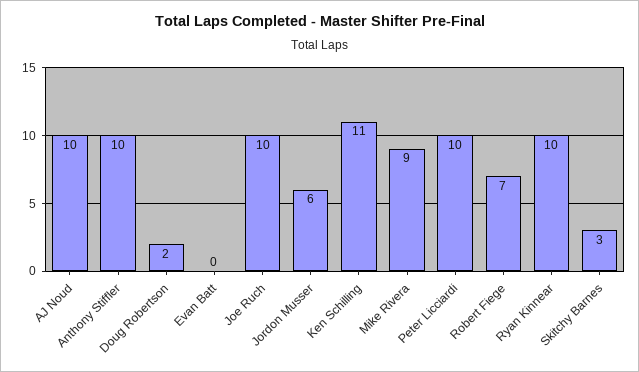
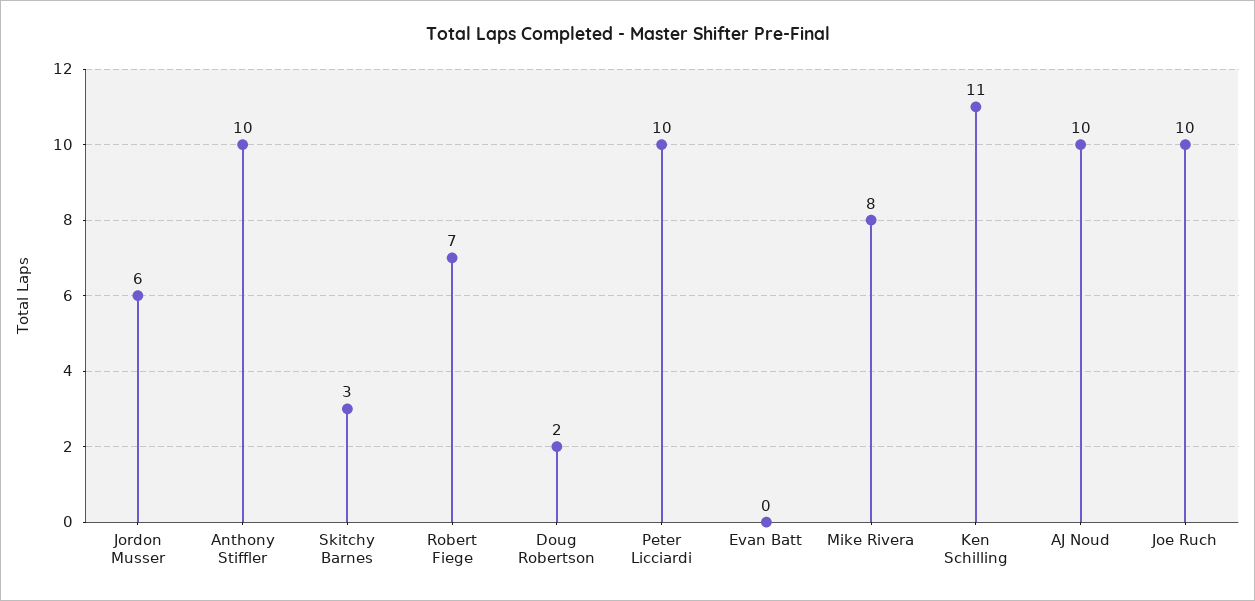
  {
    "AJ Noud": 10,
    "Anthony Stiffler": 10,
    "Doug Robertson": 2,
    "Evan Batt": 0,
    "Joe Ruch": 10,
    "Jordon Musser": 6,
    "Ken Schilling": 11,
-   "Mike Rivera": 9,
+   "Mike Rivera": 8,
    "Peter Licciardi": 10,
    "Robert Fiege": 7,
-   "Ryan Kinnear": 10,
    "Skitchy Barnes": 3
  }

